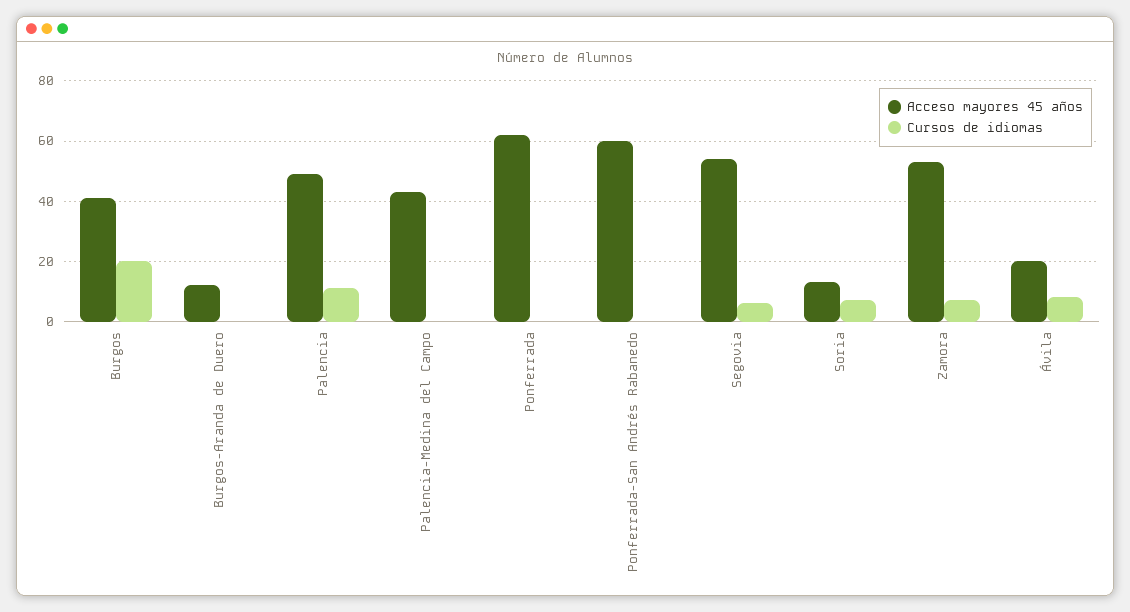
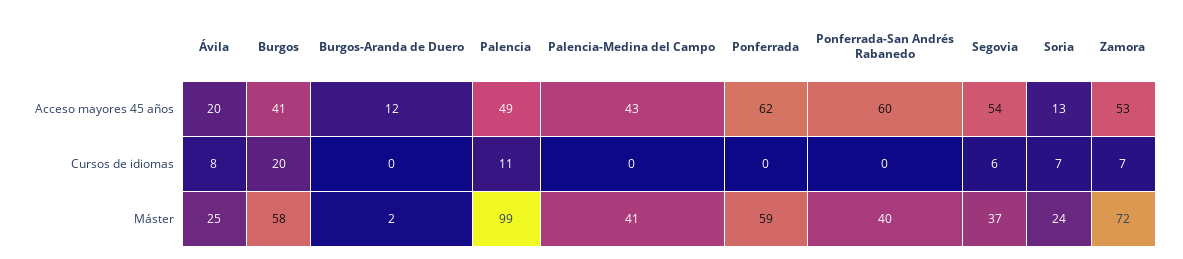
  {
    "Acceso mayores 45 años": {
      "Burgos": 41,
      "Burgos-Aranda de Duero": 12,
      "Palencia": 49,
      "Palencia-Medina del Campo": 43,
      "Ponferrada": 62,
      "Ponferrada-San Andrés Rabanedo": 60,
      "Segovia": 54,
      "Soria": 13,
      "Zamora": 53,
      "Ávila": 20
    },
    "Cursos de idiomas": {
      "Burgos": 20,
      "Burgos-Aranda de Duero": 0,
      "Palencia": 11,
      "Palencia-Medina del Campo": 0,
      "Ponferrada": 0,
      "Ponferrada-San Andrés Rabanedo": 0,
      "Segovia": 6,
      "Soria": 7,
      "Zamora": 7,
      "Ávila": 8
-   }
+   },
+   "Máster": {
+     "Ávila": 25,
+     "Burgos": 58,
+     "Burgos-Aranda de Duero": 2,
+     "Palencia": 99,
+     "Palencia-Medina del Campo": 41,
+     "Ponferrada": 59,
+     "Ponferrada-San Andrés Rabanedo": 40,
+     "Segovia": 37,
+     "Soria": 24,
+     "Zamora": 72
+   }
  }

